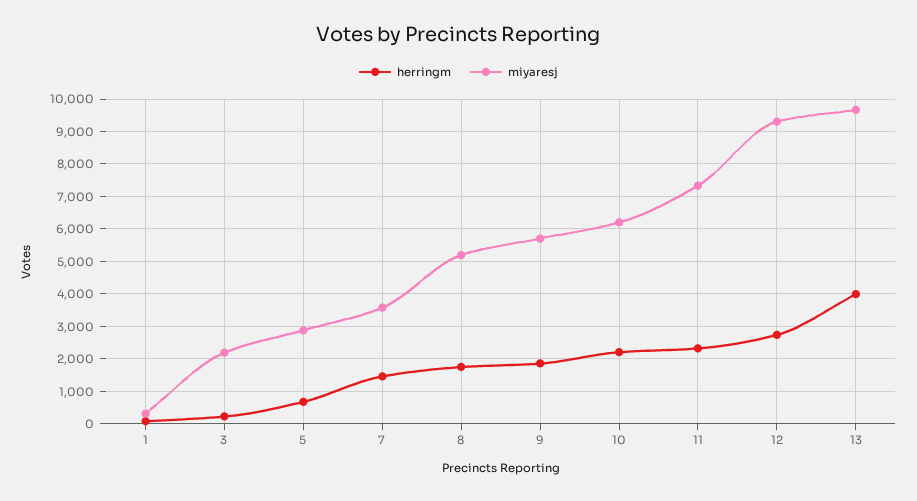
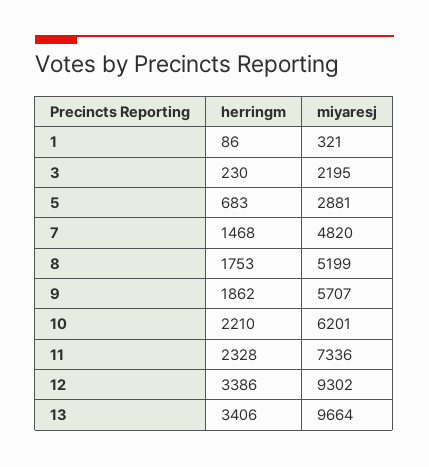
  {
    "herringm": {
      "1": 86,
      "3": 230,
      "5": 683,
      "7": 1468,
      "8": 1753,
      "9": 1862,
      "10": 2210,
      "11": 2328,
-     "12": 2800,
+     "12": 3386,
-     "13": 4000
+     "13": 3406
    },
    "miyaresj": {
      "1": 321,
      "3": 2195,
      "5": 2881,
-     "7": 3600,
+     "7": 4820,
      "8": 5199,
      "9": 5707,
      "10": 6201,
      "11": 7336,
      "12": 9302,
      "13": 9664
    }
  }

